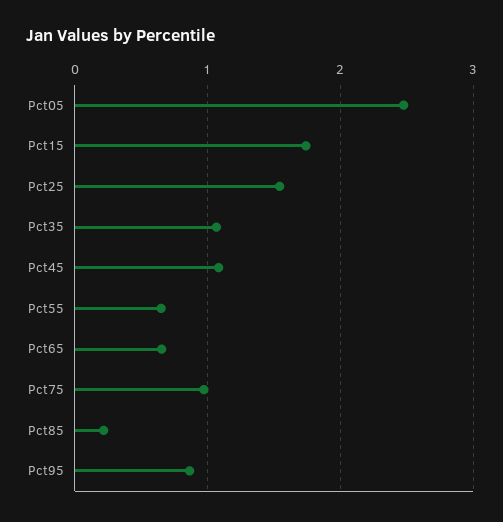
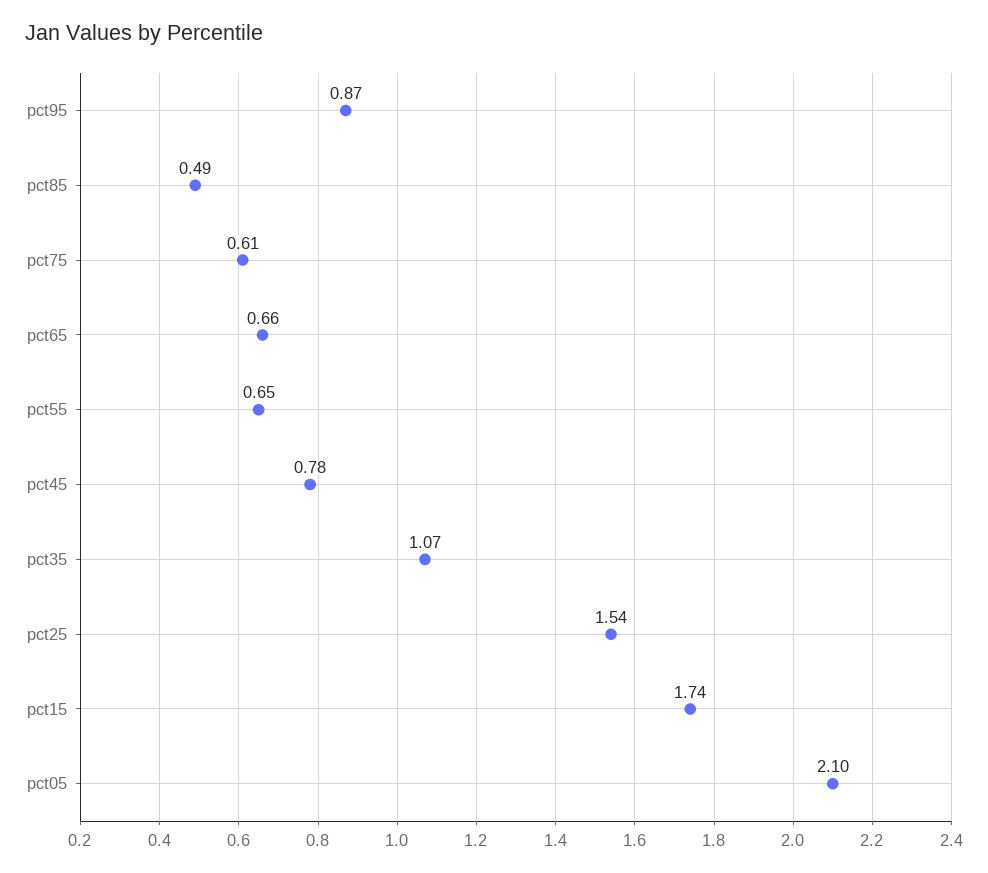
  {
-   "Pct05": 2.5,
+   "Pct05": 2.1,
    "Pct15": 1.74,
    "Pct25": 1.54,
    "Pct35": 1.07,
-   "Pct45": 1.1,
+   "Pct45": 0.78,
    "Pct55": 0.65,
    "Pct65": 0.66,
-   "Pct75": 1,
+   "Pct75": 0.61,
-   "Pct85": 0.2,
+   "Pct85": 0.49,
    "Pct95": 0.87
  }

